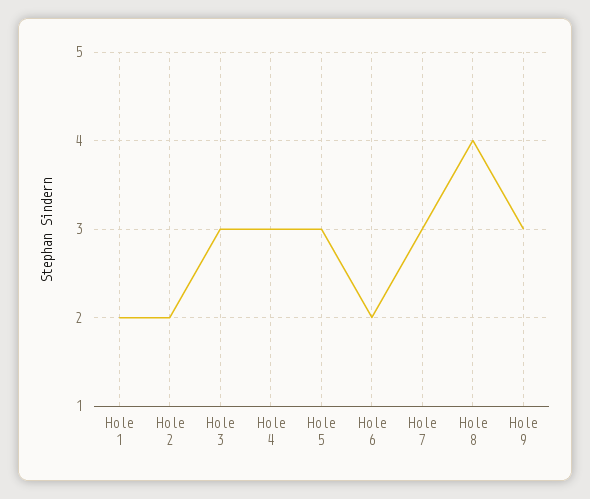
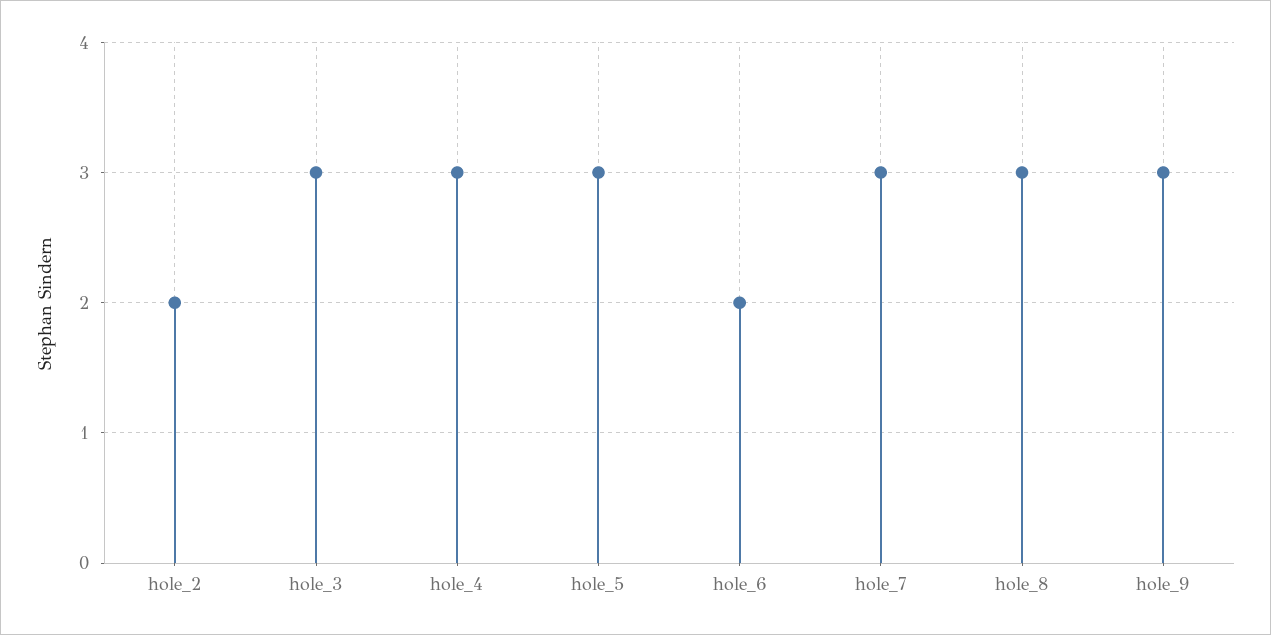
  {
-   "Hole 1": 2,
    "Hole 2": 2,
    "Hole 3": 3,
    "Hole 4": 3,
    "Hole 5": 3,
    "Hole 6": 2,
    "Hole 7": 3,
-   "Hole 8": 4,
+   "Hole 8": 3,
    "Hole 9": 3
  }

